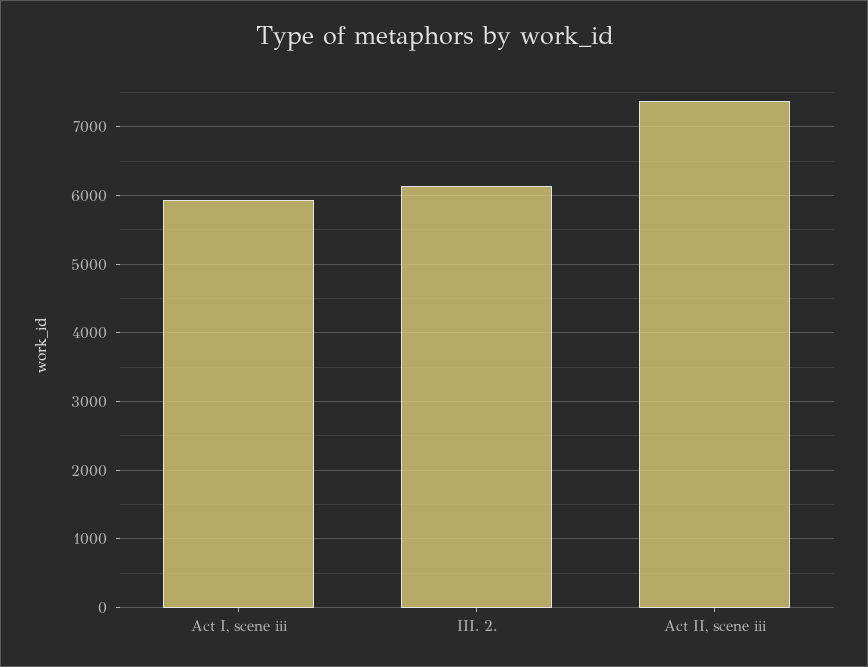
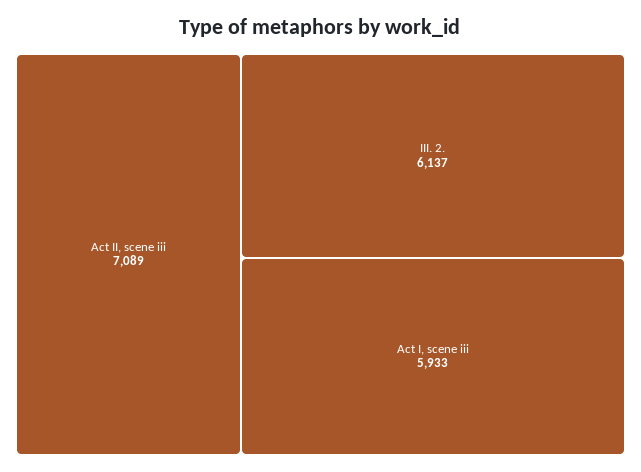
  {
    "Act I, scene iii": 5933,
    "III. 2.": 6137,
-   "Act II, scene iii": 7400
+   "Act II, scene iii": 7089
  }

